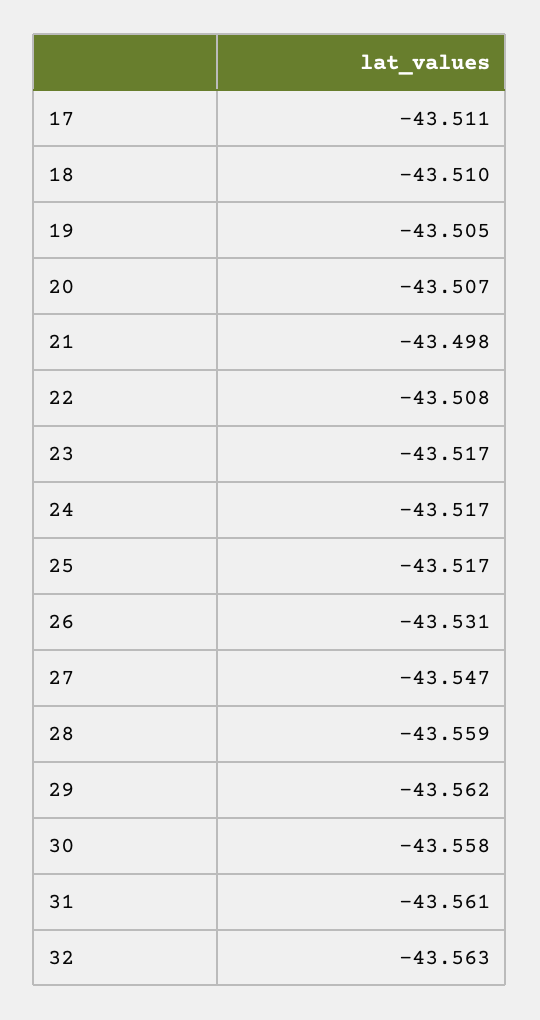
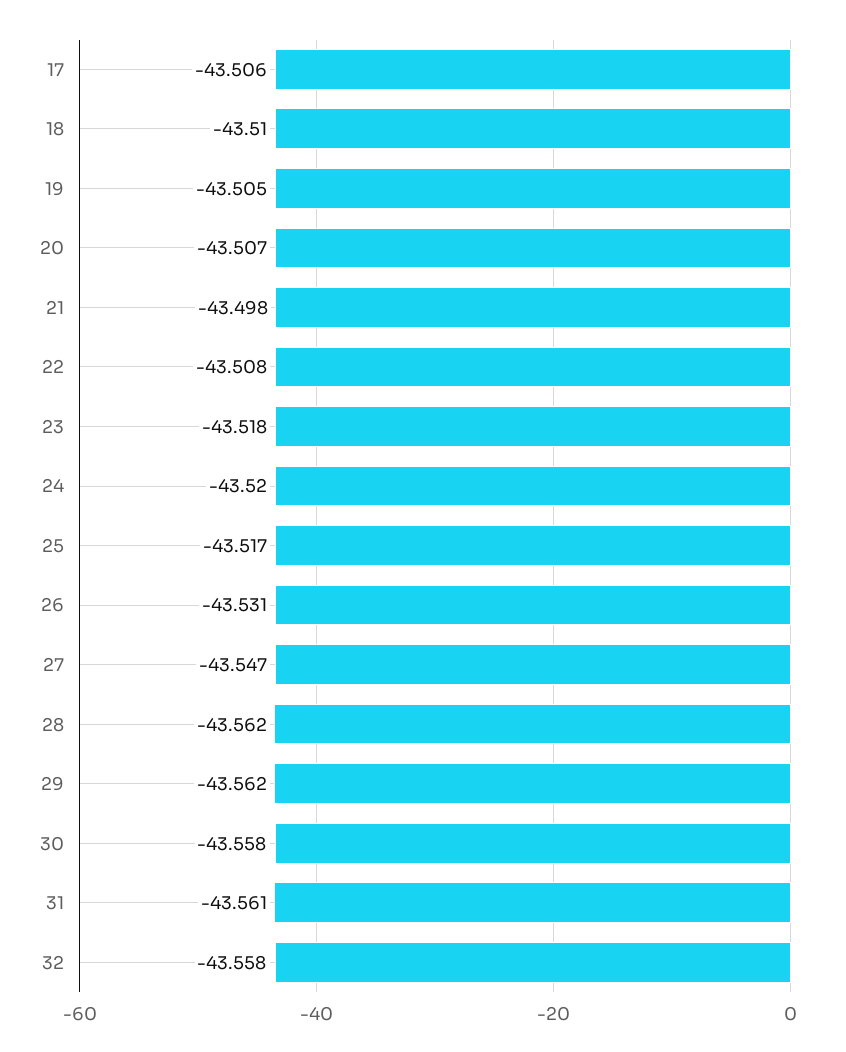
  {
-   "17": -43.511,
+   "17": -43.506,
    "18": -43.51,
    "19": -43.505,
    "20": -43.507,
    "21": -43.498,
    "22": -43.508,
-   "23": -43.517,
+   "23": -43.518,
-   "24": -43.517,
+   "24": -43.52,
    "25": -43.517,
    "26": -43.531,
    "27": -43.547,
-   "28": -43.559,
+   "28": -43.562,
    "29": -43.562,
    "30": -43.558,
    "31": -43.561,
-   "32": -43.563
+   "32": -43.558
  }

